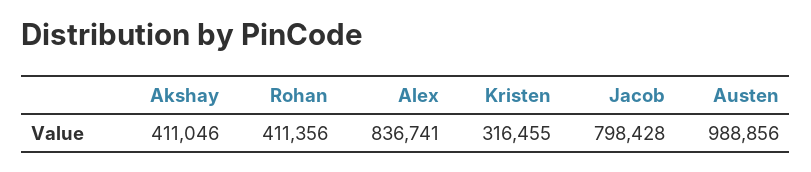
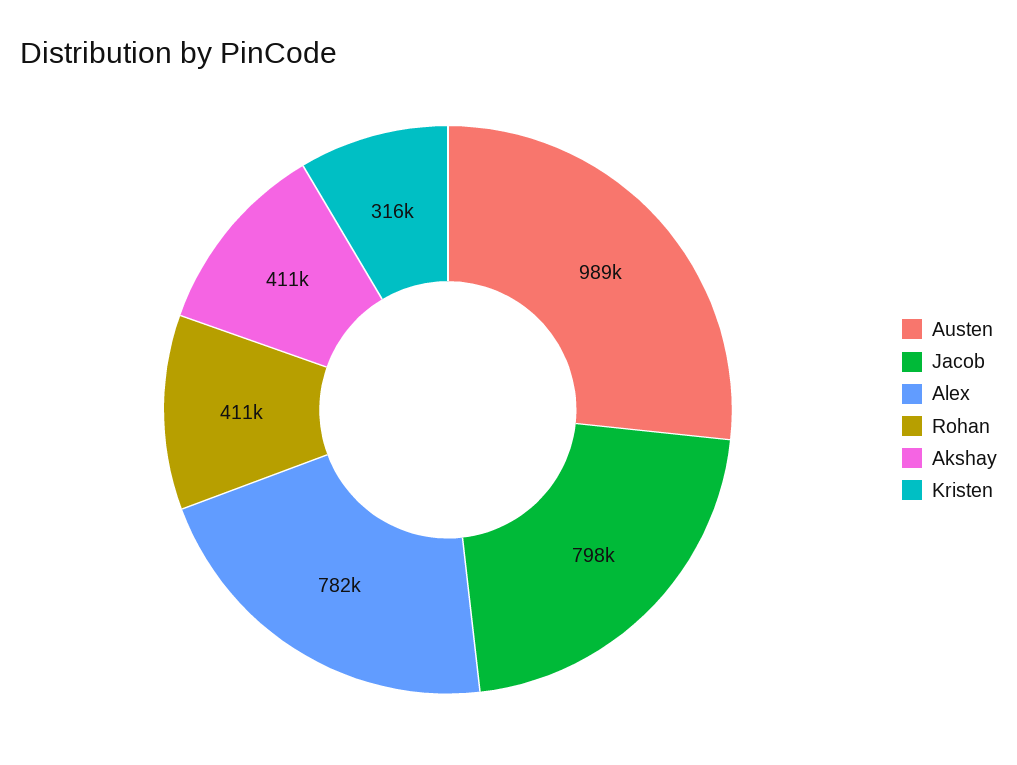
  {
    "Akshay": 411046,
    "Rohan": 411356,
-   "Alex": 836741,
+   "Alex": 782000,
    "Kristen": 316455,
    "Jacob": 798428,
    "Austen": 988856
  }

